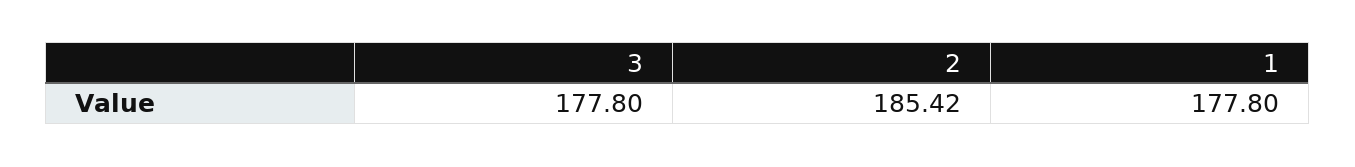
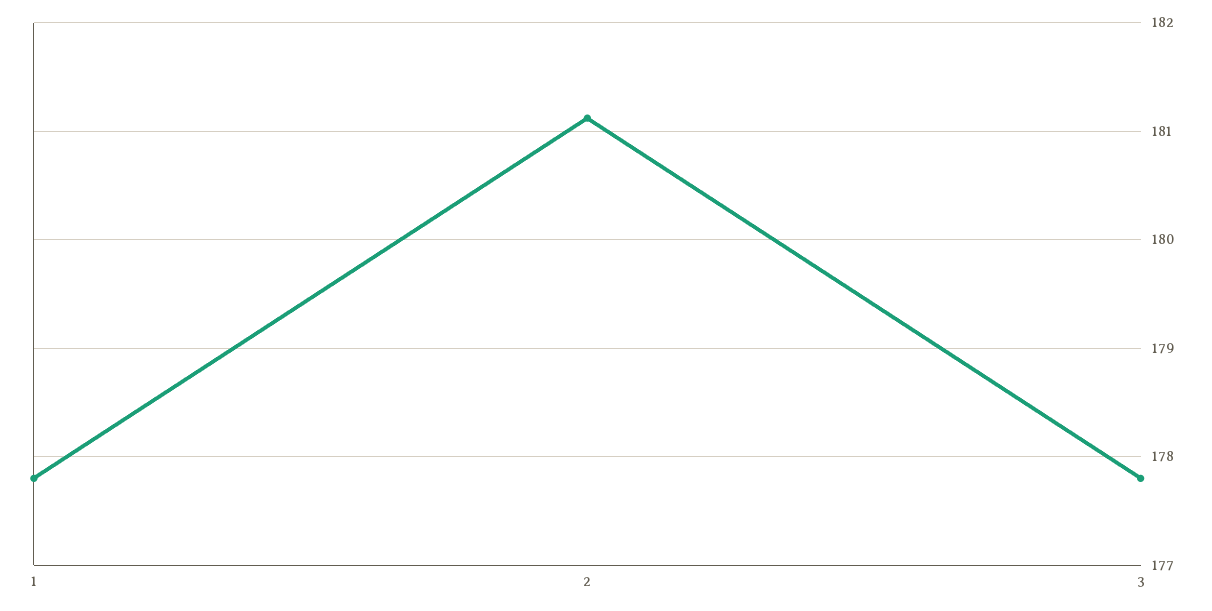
  {
    "3": 177.8,
-   "2": 185.42,
+   "2": 181.1,
    "1": 177.8
  }

